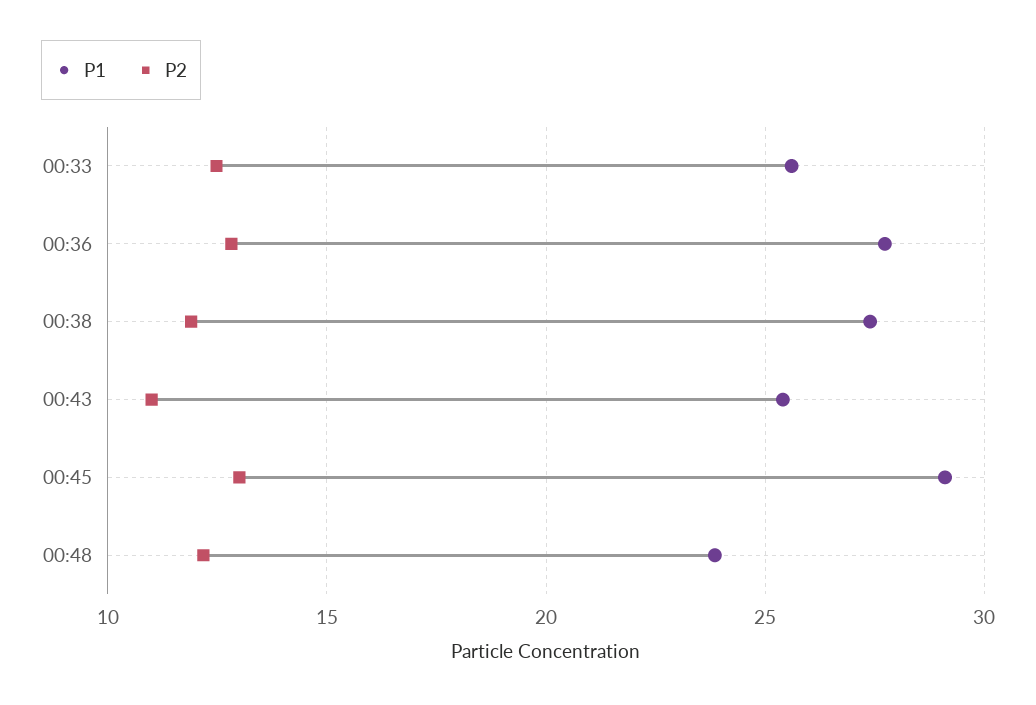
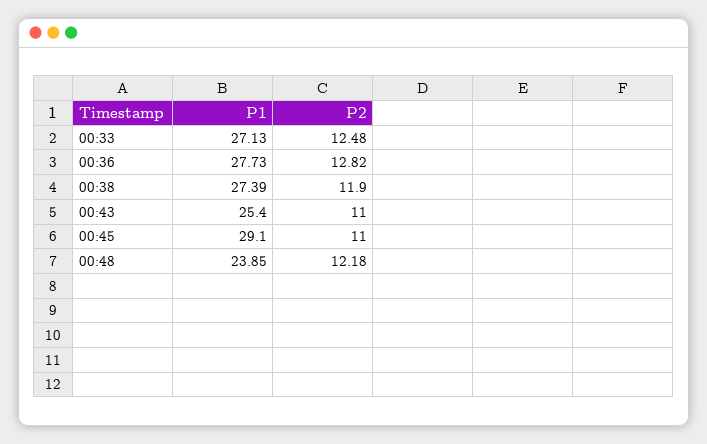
  {
    "P1": {
-     "00:33": 25.5,
+     "00:33": 27.13,
      "00:36": 27.73,
      "00:38": 27.39,
      "00:43": 25.4,
      "00:45": 29.1,
      "00:48": 23.85
    },
    "P2": {
      "00:33": 12.48,
      "00:36": 12.82,
      "00:38": 11.9,
      "00:43": 11,
-     "00:45": 13,
+     "00:45": 11,
      "00:48": 12.18
    }
  }

